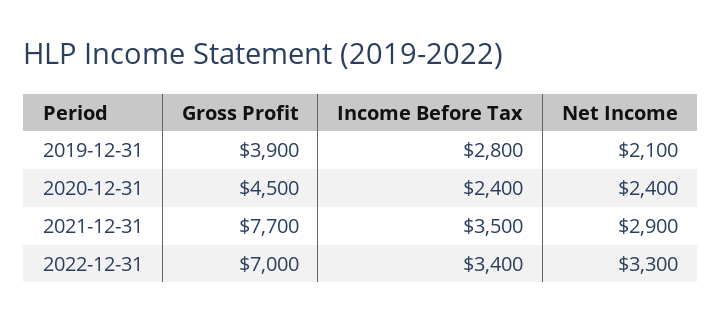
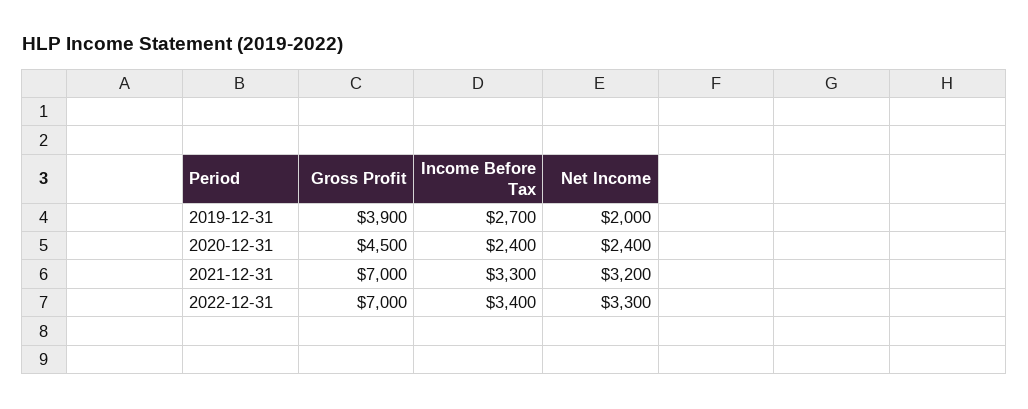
  {
    "Gross Profit": {
      "2019-12-31": 3900,
      "2020-12-31": 4500,
-     "2021-12-31": 7700,
+     "2021-12-31": 7000,
      "2022-12-31": 7000
    },
    "Income Before Tax": {
-     "2019-12-31": 2800,
+     "2019-12-31": 2700,
      "2020-12-31": 2400,
-     "2021-12-31": 3500,
+     "2021-12-31": 3300,
      "2022-12-31": 3400
    },
    "Net Income": {
-     "2019-12-31": 2100,
+     "2019-12-31": 2000,
      "2020-12-31": 2400,
-     "2021-12-31": 2900,
+     "2021-12-31": 3200,
      "2022-12-31": 3300
    }
  }

